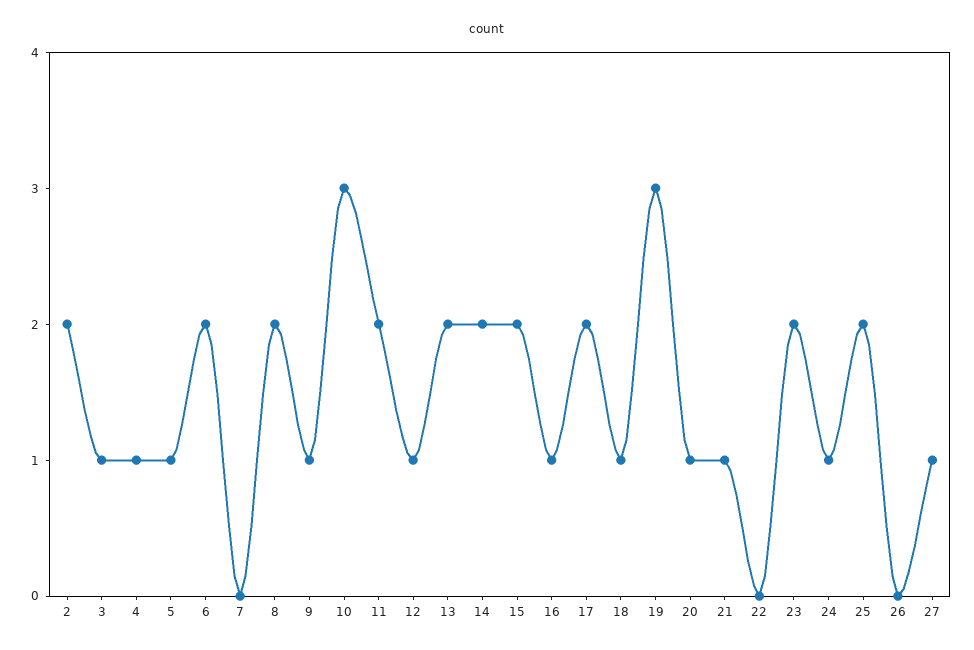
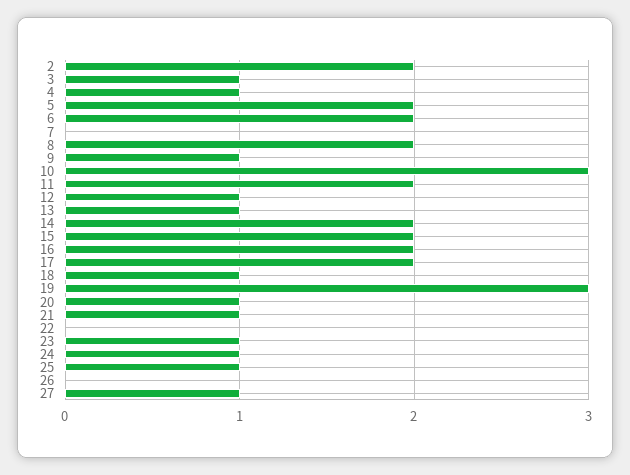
  {
    "2": 2,
    "3": 1,
    "4": 1,
-   "5": 1,
+   "5": 2,
    "6": 2,
    "7": 0,
    "8": 2,
    "9": 1,
    "10": 3,
    "11": 2,
    "12": 1,
-   "13": 2,
+   "13": 1,
    "14": 2,
    "15": 2,
-   "16": 1,
+   "16": 2,
    "17": 2,
    "18": 1,
    "19": 3,
    "20": 1,
    "21": 1,
    "22": 0,
-   "23": 2,
+   "23": 1,
    "24": 1,
-   "25": 2,
+   "25": 1,
    "26": 0,
    "27": 1
  }

